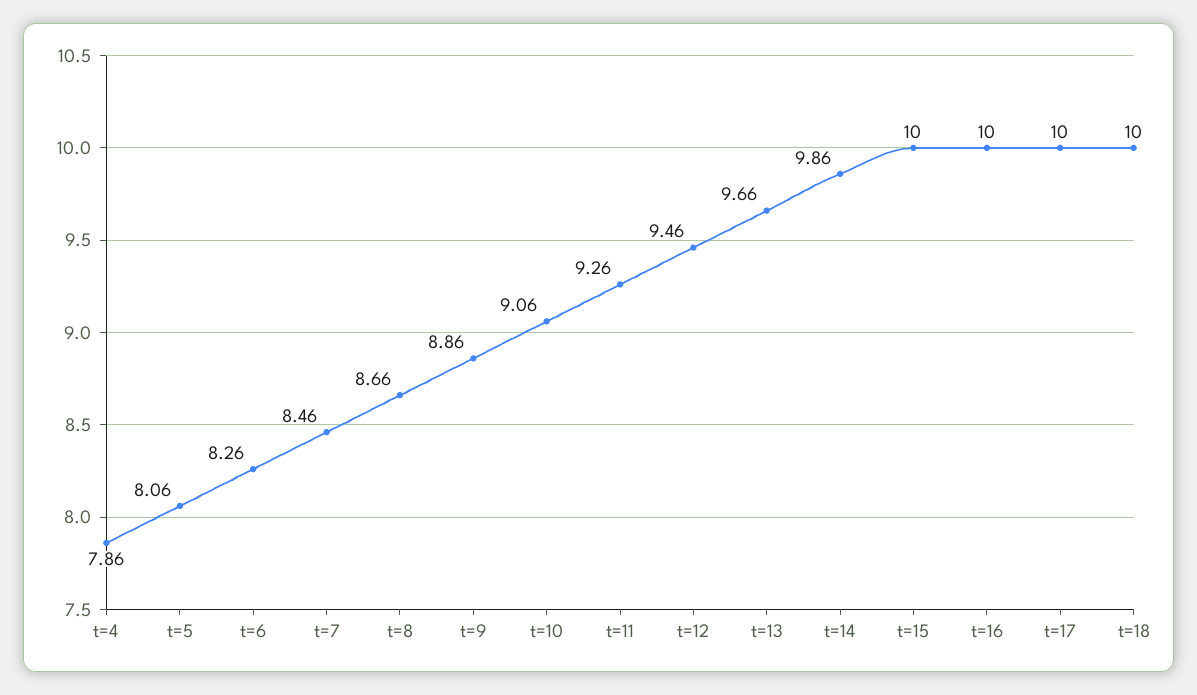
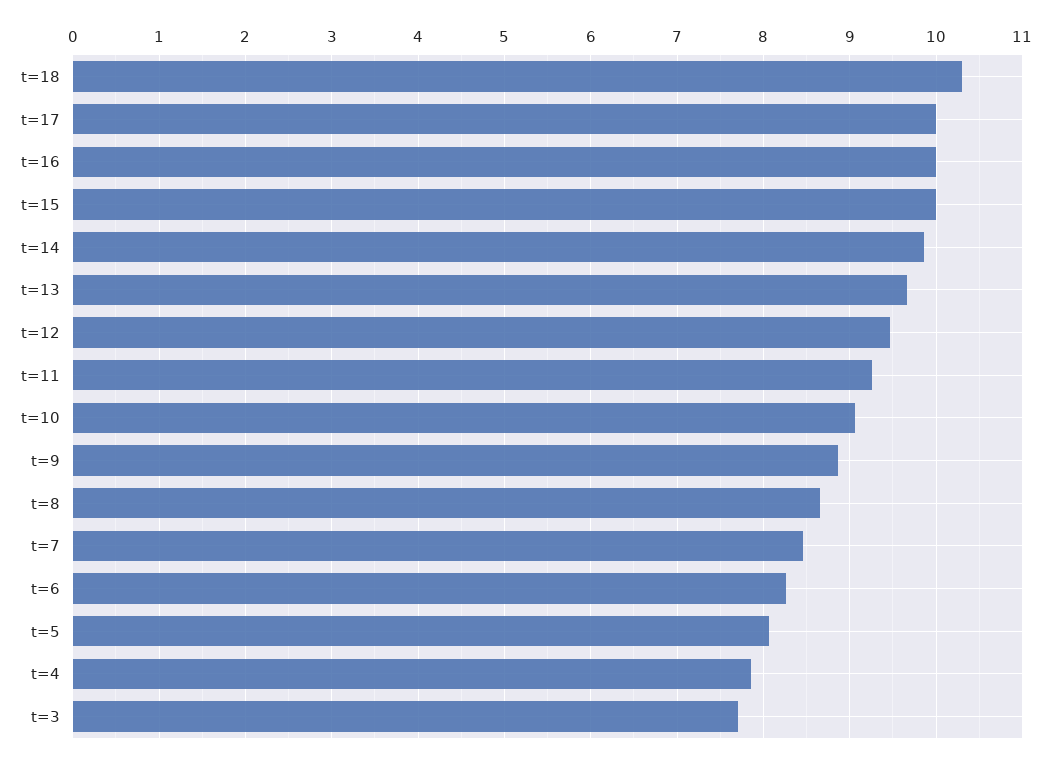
  {
    "t=4": 7.86,
    "t=5": 8.06,
    "t=6": 8.26,
    "t=7": 8.46,
    "t=8": 8.66,
    "t=9": 8.86,
    "t=10": 9.06,
    "t=11": 9.26,
    "t=12": 9.46,
    "t=13": 9.66,
    "t=14": 9.86,
    "t=15": 10,
    "t=16": 10,
    "t=17": 10,
-   "t=18": 10
+   "t=18": 10.3,
+   "t=3": 7.7
  }

